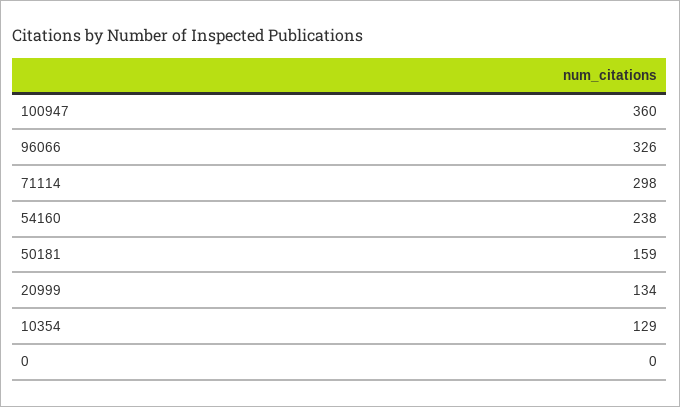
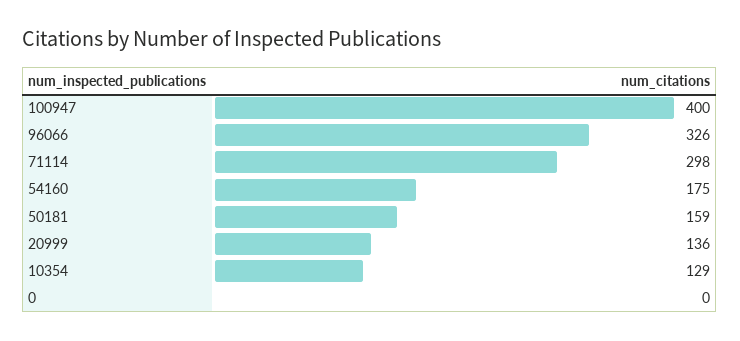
  {
-   "100947": 360,
+   "100947": 400,
    "96066": 326,
    "71114": 298,
-   "54160": 238,
+   "54160": 175,
    "50181": 159,
-   "20999": 134,
+   "20999": 136,
    "10354": 129,
    "0": 0
  }

